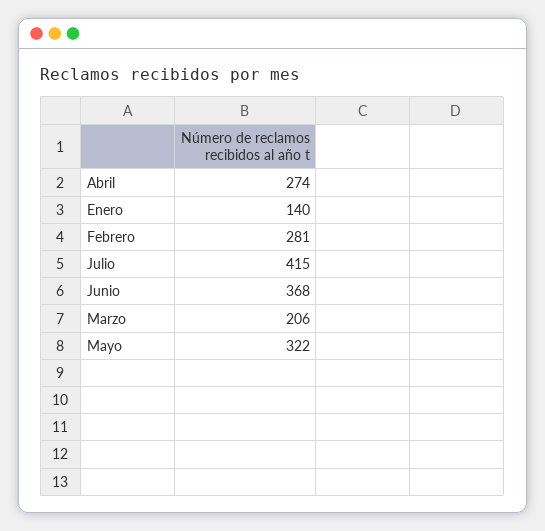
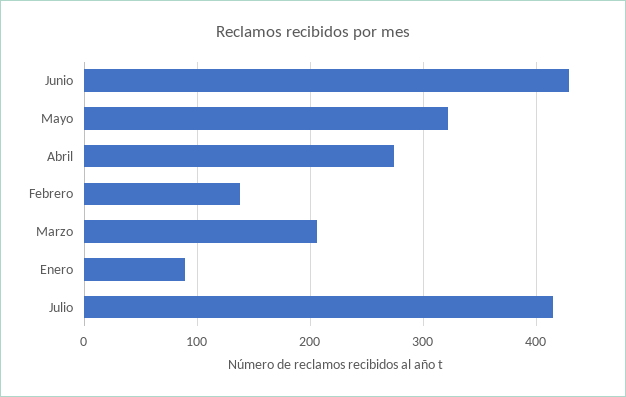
  {
    "Abril": 274,
-   "Enero": 140,
+   "Enero": 90,
-   "Febrero": 281,
+   "Febrero": 140,
    "Julio": 415,
-   "Junio": 368,
+   "Junio": 430,
    "Marzo": 206,
    "Mayo": 322
  }

